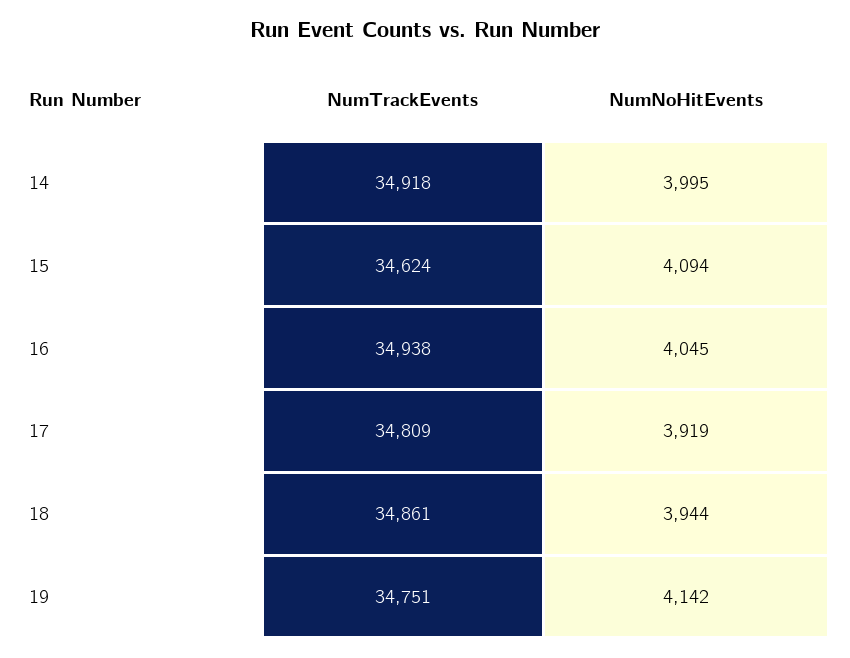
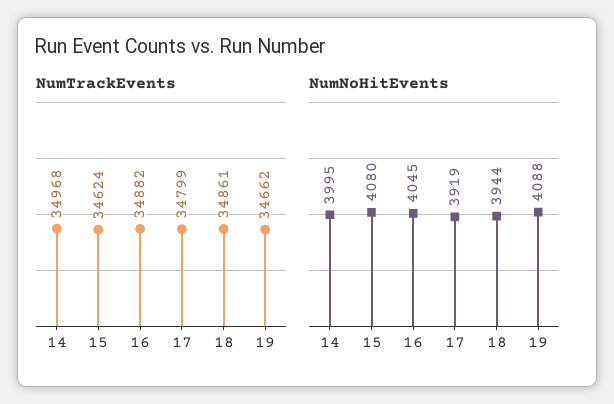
  {
    "NumTrackEvents": {
-     "14": 34918,
+     "14": 34968,
      "15": 34624,
-     "16": 34938,
+     "16": 34882,
-     "17": 34809,
+     "17": 34799,
      "18": 34861,
-     "19": 34751
+     "19": 34662
    },
    "NumNoHitEvents": {
      "14": 3995,
-     "15": 4094,
+     "15": 4080,
      "16": 4045,
      "17": 3919,
      "18": 3944,
-     "19": 4142
+     "19": 4088
    }
  }

